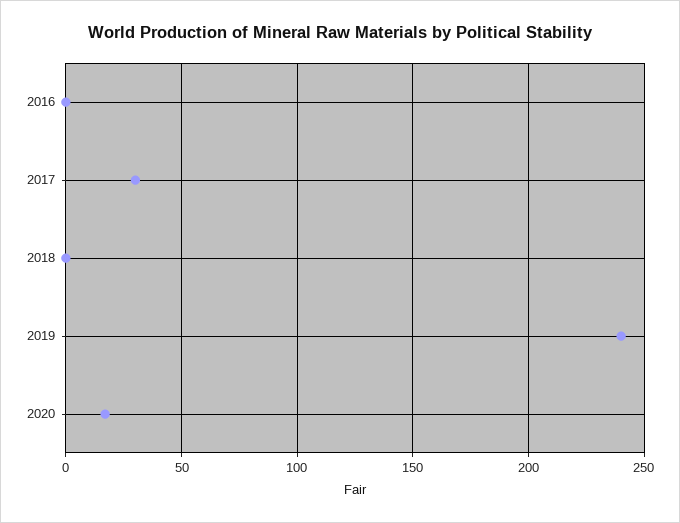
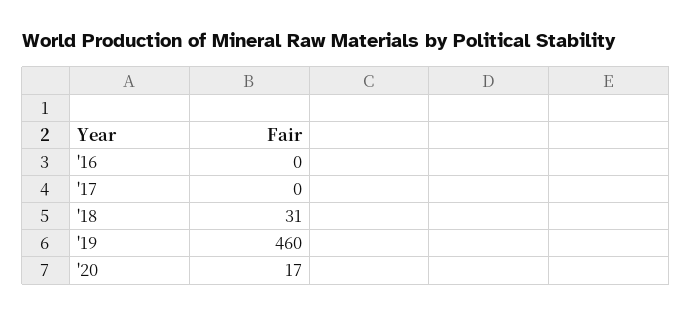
  {
    "2016": 0,
-   "2017": 30,
+   "2017": 0,
-   "2018": 0,
+   "2018": 31,
-   "2019": 240,
+   "2019": 460,
    "2020": 17
  }

